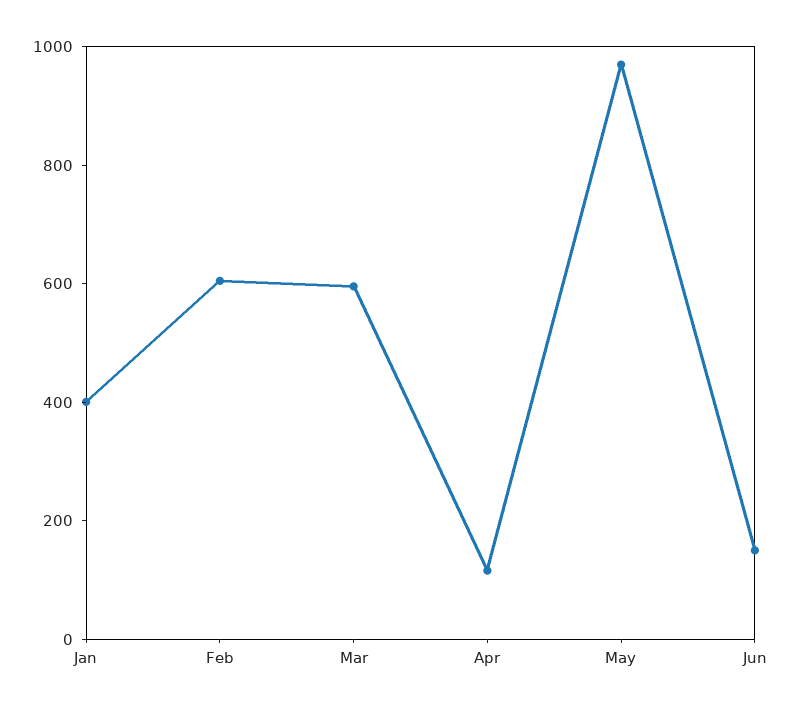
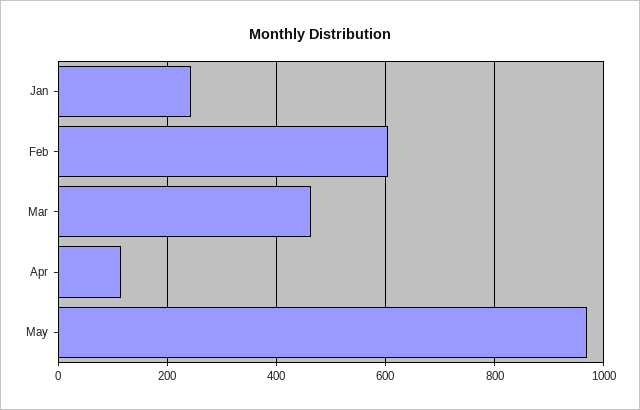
  {
-   "Jan": 400,
+   "Jan": 240,
    "Feb": 600,
-   "Mar": 600,
+   "Mar": 460,
    "Apr": 120,
-   "May": 980,
+   "May": 980
-   "Jun": 150
  }

